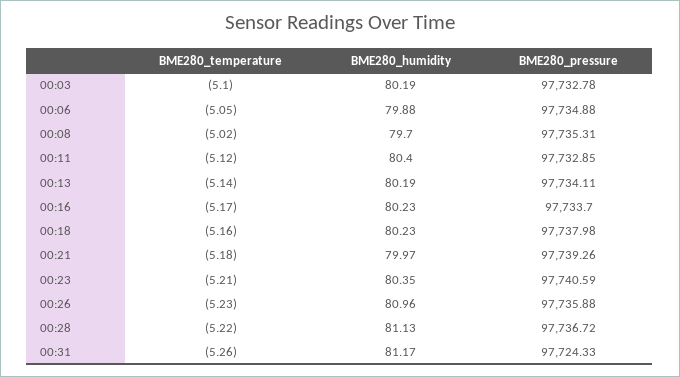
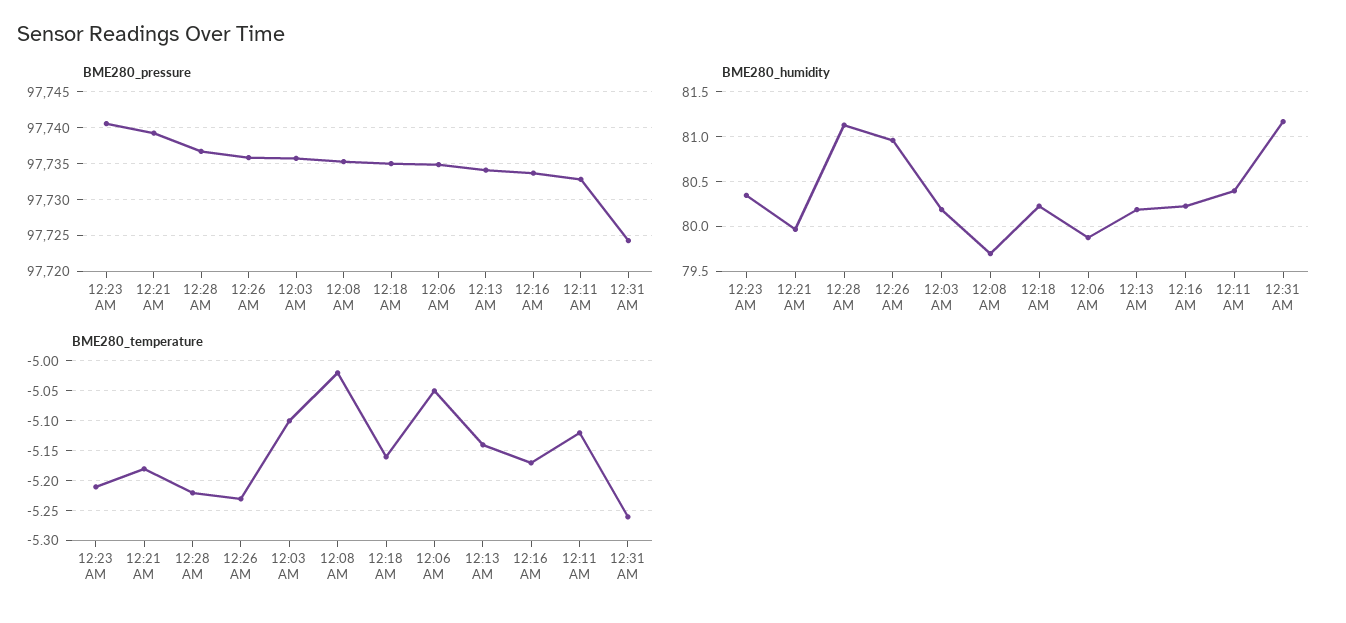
  {
    "BME280_temperature": {
      "00:03": -5.1,
      "00:06": -5.05,
      "00:08": -5.02,
      "00:11": -5.12,
      "00:13": -5.14,
      "00:16": -5.17,
      "00:18": -5.16,
      "00:21": -5.18,
      "00:23": -5.21,
      "00:26": -5.23,
      "00:28": -5.22,
      "00:31": -5.26
    },
    "BME280_humidity": {
      "00:03": 80.19,
      "00:06": 79.88,
      "00:08": 79.7,
      "00:11": 80.4,
      "00:13": 80.19,
      "00:16": 80.23,
      "00:18": 80.23,
      "00:21": 79.97,
      "00:23": 80.35,
      "00:26": 80.96,
      "00:28": 81.13,
      "00:31": 81.17
    },
    "BME280_pressure": {
-     "00:03": 97732.78,
+     "00:03": 97736,
      "00:06": 97734.88,
      "00:08": 97735.31,
      "00:11": 97732.85,
      "00:13": 97734.11,
      "00:16": 97733.7,
-     "00:18": 97737.98,
+     "00:18": 97735,
      "00:21": 97739.26,
      "00:23": 97740.59,
      "00:26": 97735.88,
      "00:28": 97736.72,
      "00:31": 97724.33
    }
  }

